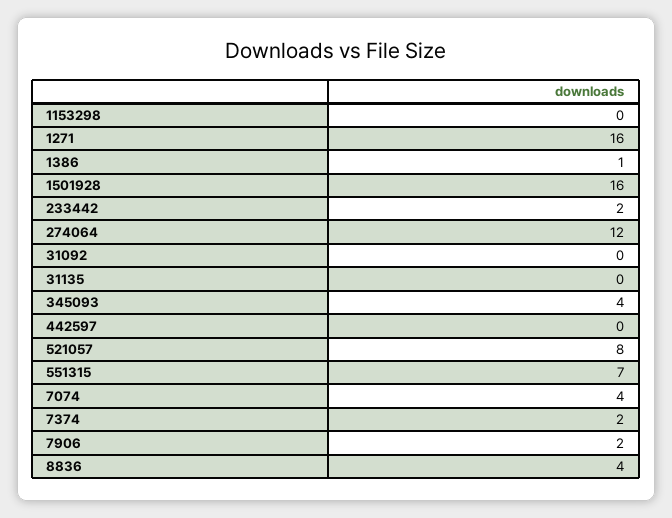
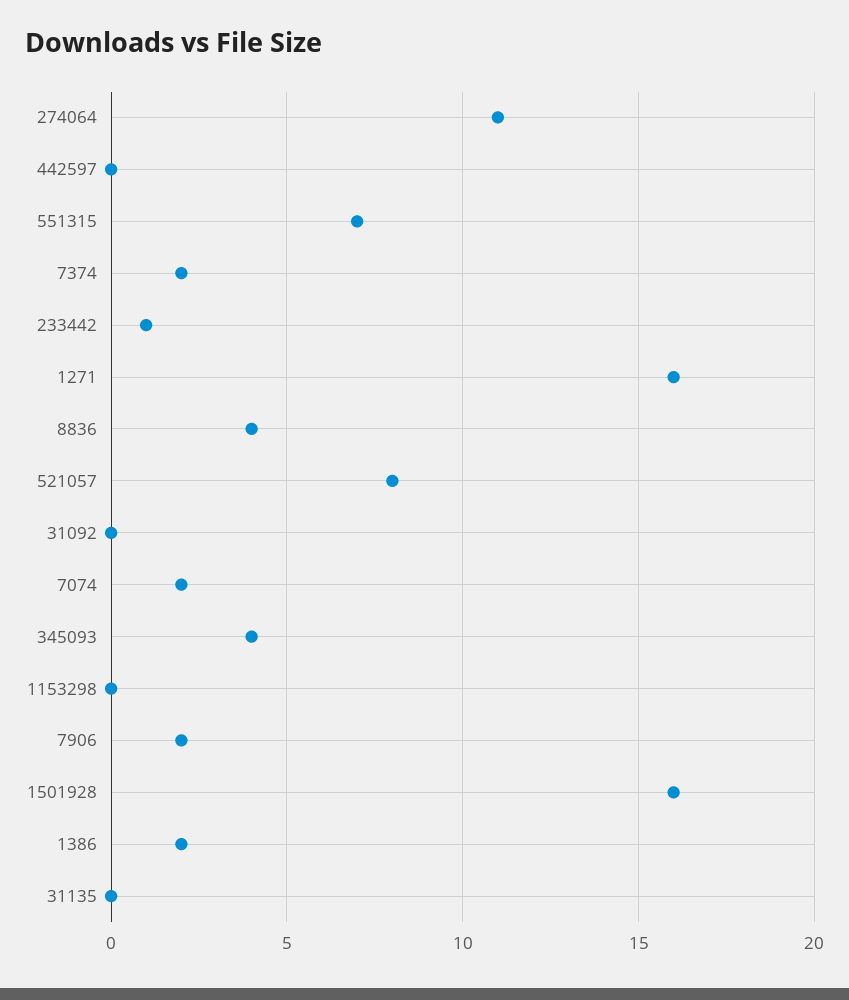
  {
    "1153298": 0,
    "1271": 16,
-   "1386": 1,
+   "1386": 2,
    "1501928": 16,
-   "233442": 2,
+   "233442": 1,
-   "274064": 12,
+   "274064": 11,
    "31092": 0,
    "31135": 0,
    "345093": 4,
    "442597": 0,
    "521057": 8,
    "551315": 7,
-   "7074": 4,
+   "7074": 2,
    "7374": 2,
    "7906": 2,
    "8836": 4
  }

